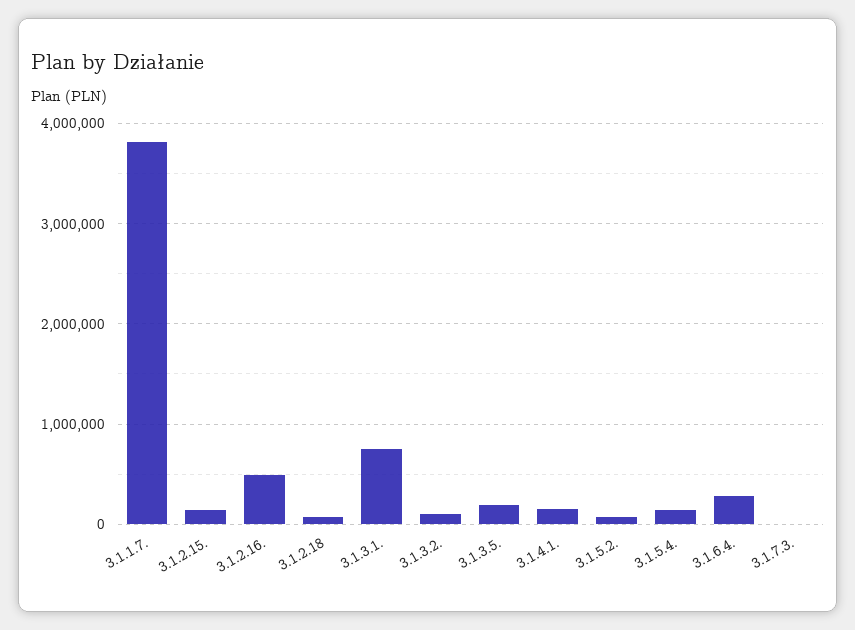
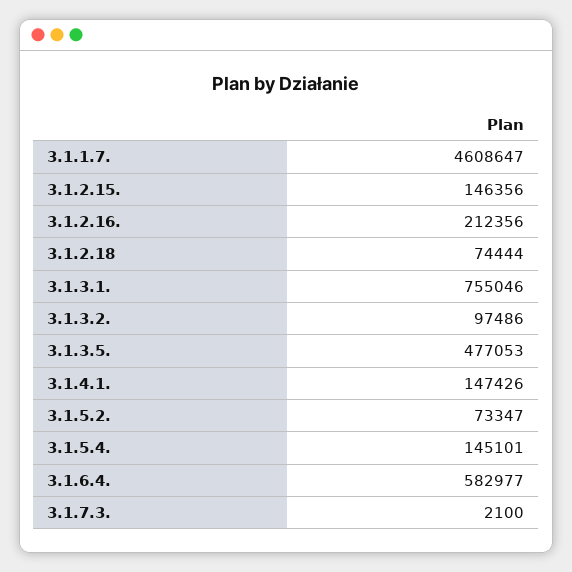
  {
-   "3.1.1.7.": 3800000,
+   "3.1.1.7.": 4608647,
    "3.1.2.15.": 146356,
-   "3.1.2.16.": 500000,
+   "3.1.2.16.": 212356,
    "3.1.2.18": 74444,
    "3.1.3.1.": 755046,
    "3.1.3.2.": 97486,
-   "3.1.3.5.": 200000,
+   "3.1.3.5.": 477053,
    "3.1.4.1.": 147426,
    "3.1.5.2.": 73347,
    "3.1.5.4.": 145101,
-   "3.1.6.4.": 300000,
+   "3.1.6.4.": 582977,
    "3.1.7.3.": 2100
  }

